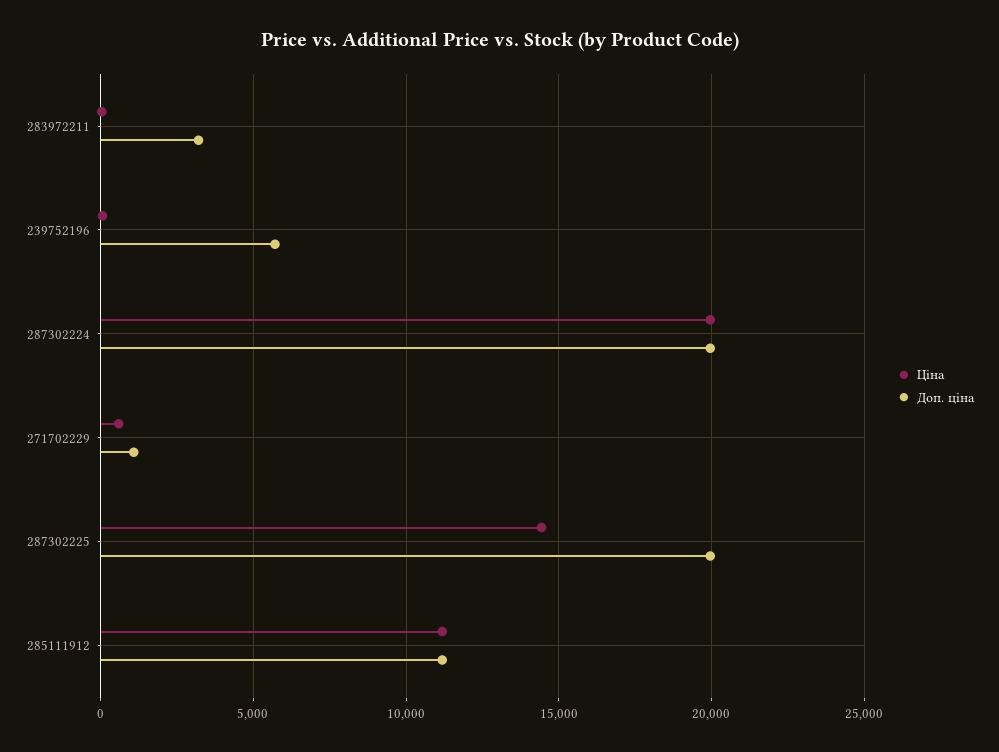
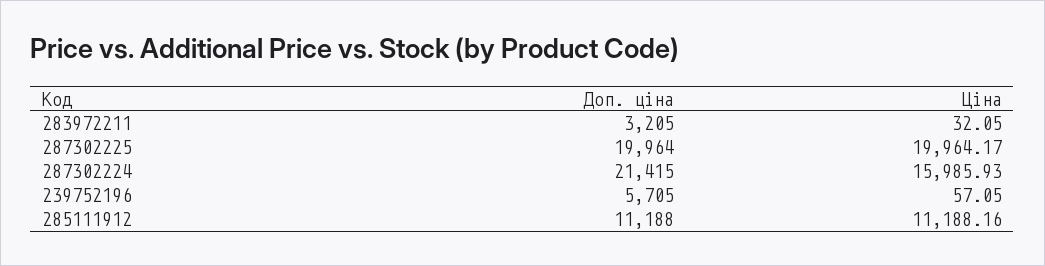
  {
    "Ціна": {
      "283972211": 32.05,
      "239752196": 57.05,
-     "287302224": 20000,
+     "287302224": 15985.93,
-     "271702229": 500,
-     "287302225": 14500,
+     "287302225": 19964.17,
      "285111912": 11188.16
    },
    "Доп. ціна": {
      "283972211": 3205,
      "239752196": 5705,
-     "287302224": 20000,
+     "287302224": 21415,
-     "271702229": 1000,
      "287302225": 19964,
      "285111912": 11188
    }
  }

